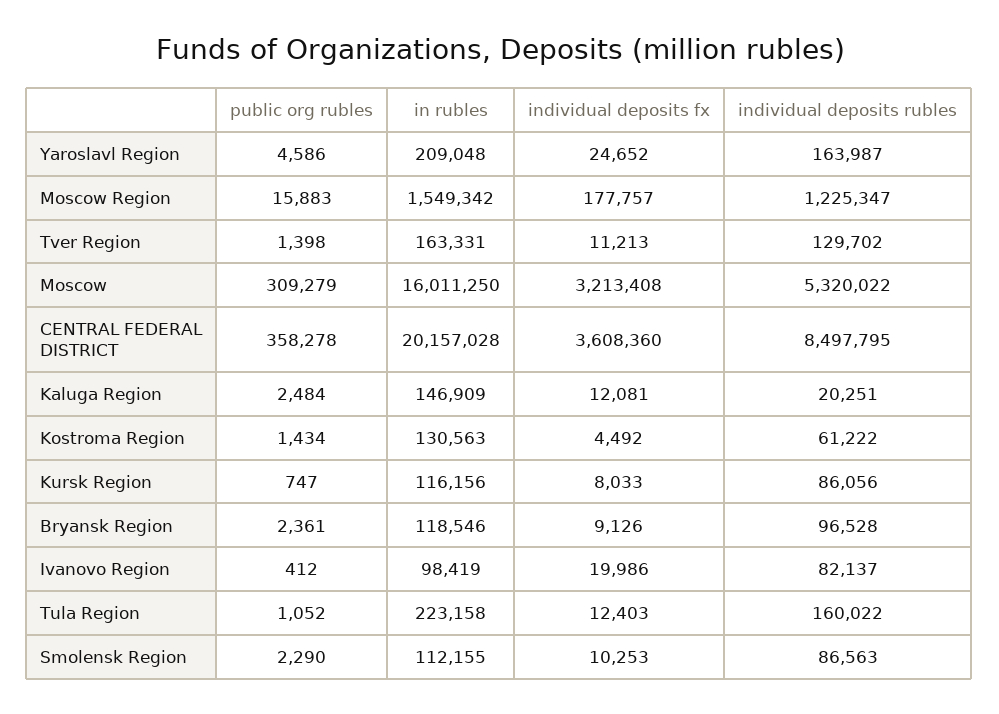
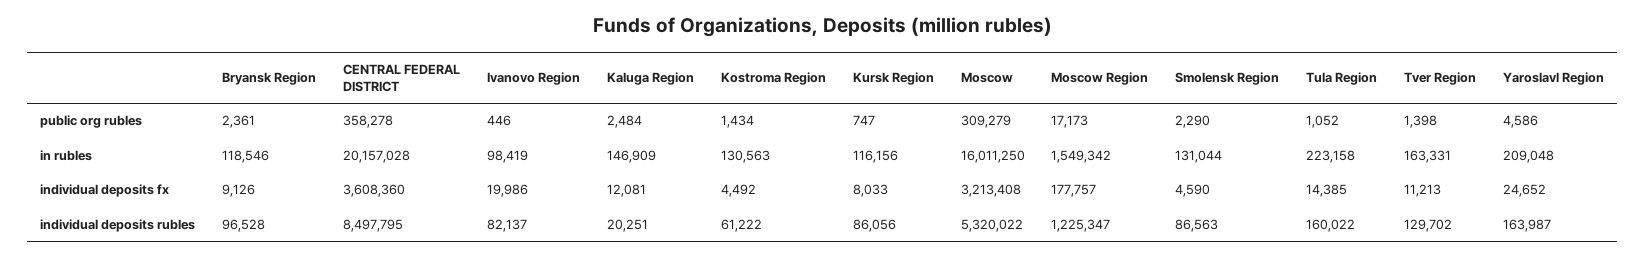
  {
    "public org rubles": {
      "Yaroslavl Region": 4586,
-     "Moscow Region": 15883,
+     "Moscow Region": 17173,
      "Tver Region": 1398,
      "Moscow": 309279,
      "CENTRAL FEDERAL DISTRICT": 358278,
      "Kaluga Region": 2484,
      "Kostroma Region": 1434,
      "Kursk Region": 747,
      "Bryansk Region": 2361,
-     "Ivanovo Region": 412,
+     "Ivanovo Region": 446,
      "Tula Region": 1052,
      "Smolensk Region": 2290
    },
    "in rubles": {
      "Yaroslavl Region": 209048,
      "Moscow Region": 1549342,
      "Tver Region": 163331,
      "Moscow": 16011250,
      "CENTRAL FEDERAL DISTRICT": 20157028,
      "Kaluga Region": 146909,
      "Kostroma Region": 130563,
      "Kursk Region": 116156,
      "Bryansk Region": 118546,
      "Ivanovo Region": 98419,
      "Tula Region": 223158,
-     "Smolensk Region": 112155
+     "Smolensk Region": 131044
    },
    "individual deposits fx": {
      "Yaroslavl Region": 24652,
      "Moscow Region": 177757,
      "Tver Region": 11213,
      "Moscow": 3213408,
      "CENTRAL FEDERAL DISTRICT": 3608360,
      "Kaluga Region": 12081,
      "Kostroma Region": 4492,
      "Kursk Region": 8033,
      "Bryansk Region": 9126,
      "Ivanovo Region": 19986,
-     "Tula Region": 12403,
+     "Tula Region": 14385,
-     "Smolensk Region": 10253
+     "Smolensk Region": 4590
    },
    "individual deposits rubles": {
      "Yaroslavl Region": 163987,
      "Moscow Region": 1225347,
      "Tver Region": 129702,
      "Moscow": 5320022,
      "CENTRAL FEDERAL DISTRICT": 8497795,
      "Kaluga Region": 20251,
      "Kostroma Region": 61222,
      "Kursk Region": 86056,
      "Bryansk Region": 96528,
      "Ivanovo Region": 82137,
      "Tula Region": 160022,
      "Smolensk Region": 86563
    }
  }

